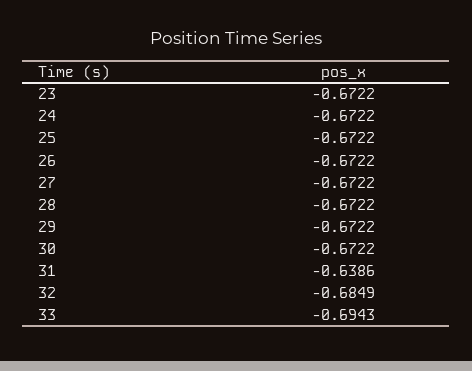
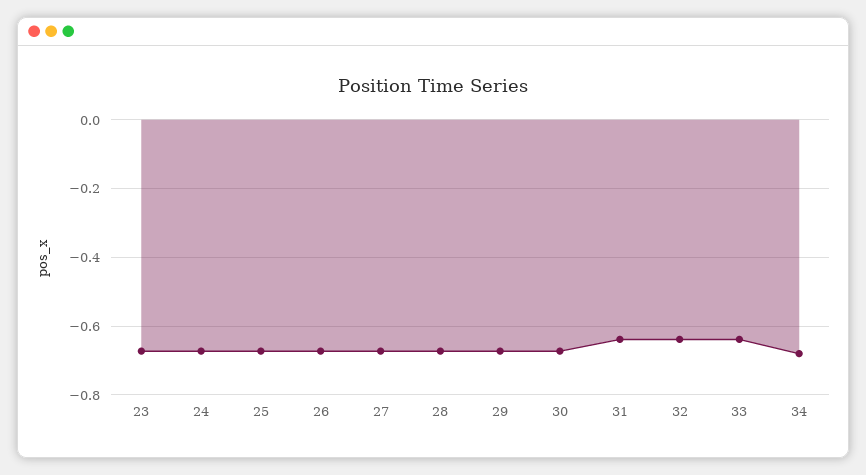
  {
    "23": -0.6722,
    "24": -0.6722,
    "25": -0.6722,
    "26": -0.6722,
    "27": -0.6722,
    "28": -0.6722,
    "29": -0.6722,
    "30": -0.6722,
    "31": -0.6386,
-   "32": -0.6849,
+   "32": -0.64,
-   "33": -0.6943
+   "33": -0.64,
+   "34": -0.68
  }

